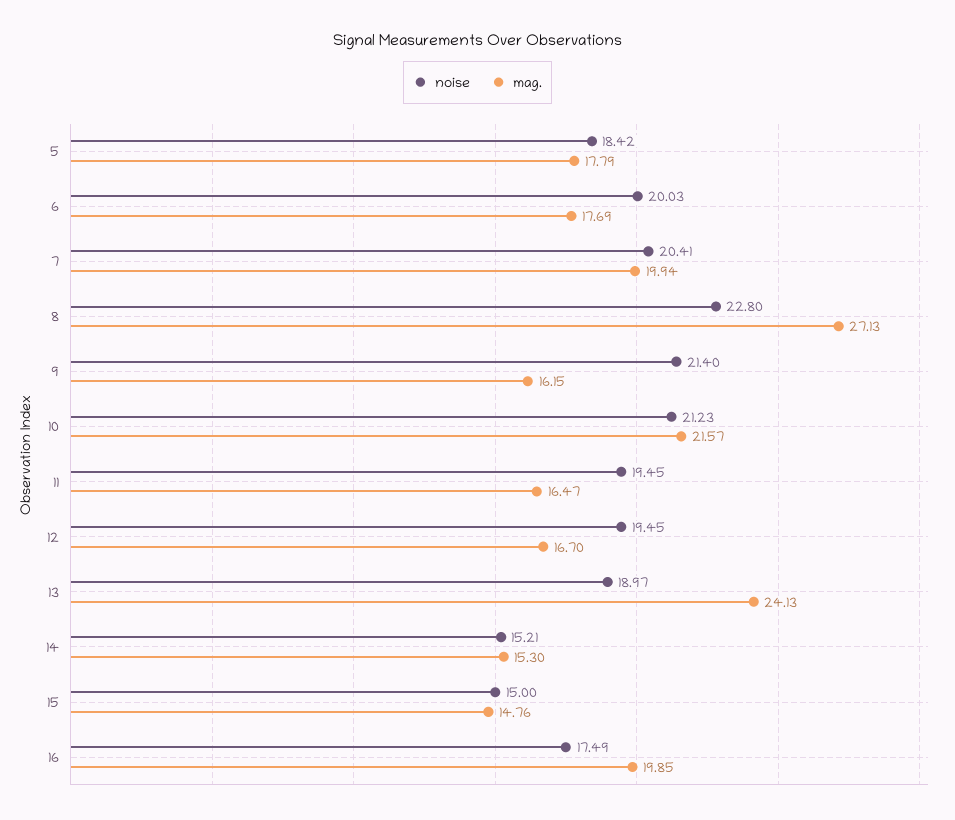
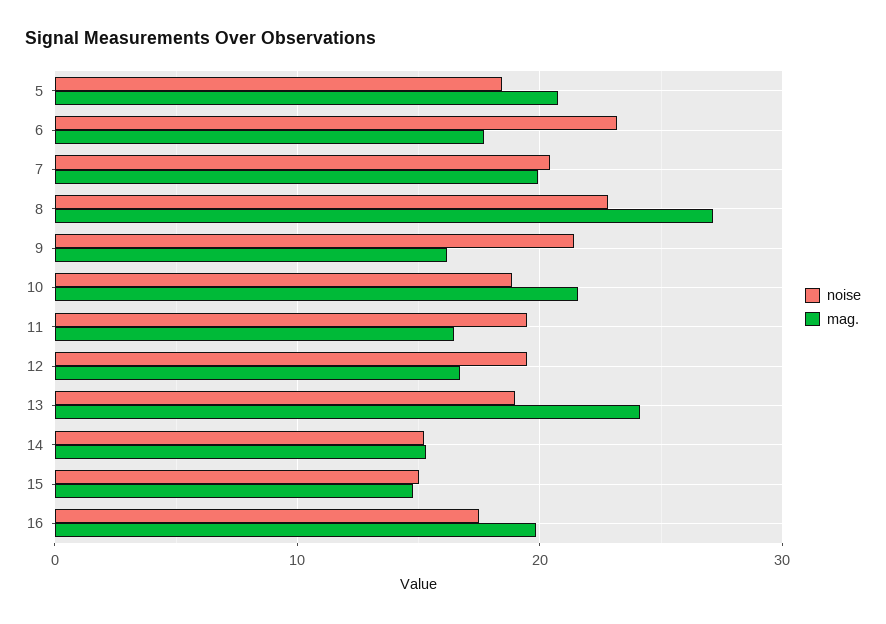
  {
    "noise": {
      "5": 18.42,
-     "6": 20.03,
+     "6": 23,
      "7": 20.41,
      "8": 22.8,
      "9": 21.4,
-     "10": 21.23,
+     "10": 19,
      "11": 19.45,
      "12": 19.45,
      "13": 18.97,
      "14": 15.21,
      "15": 15,
      "16": 17.49
    },
    "mag.": {
-     "5": 17.79,
+     "5": 21,
      "6": 17.69,
      "7": 19.94,
      "8": 27.13,
      "9": 16.15,
      "10": 21.57,
      "11": 16.47,
      "12": 16.7,
      "13": 24.13,
      "14": 15.3,
      "15": 14.76,
      "16": 19.85
    }
  }

